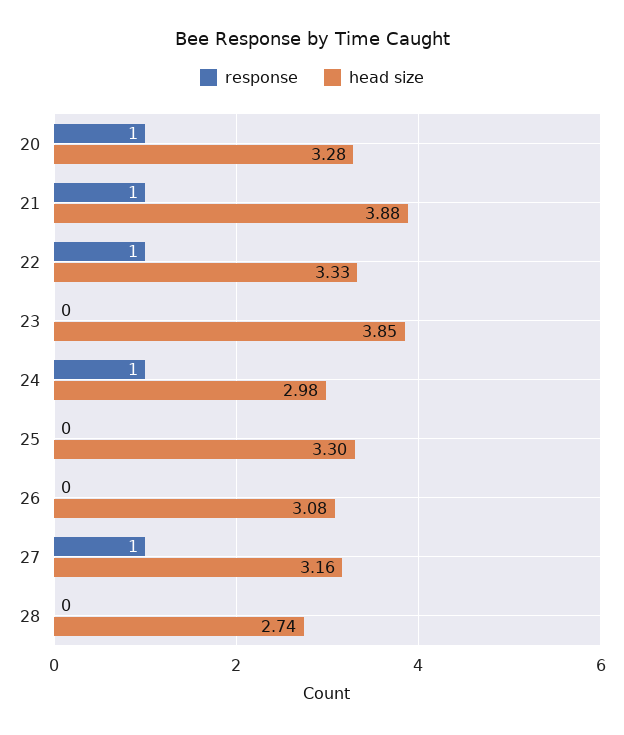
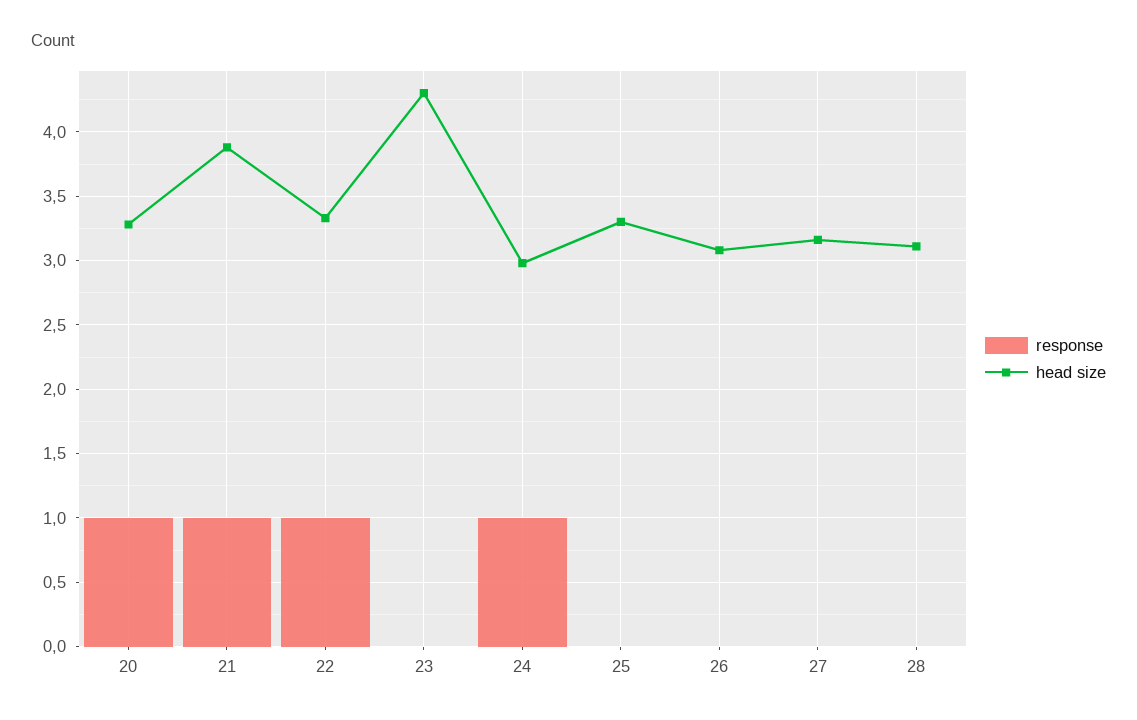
  {
    "response": {
      "20": 1,
      "21": 1,
      "22": 1,
      "23": 0,
      "24": 1,
      "25": 0,
      "26": 0,
-     "27": 1,
+     "27": 0,
      "28": 0
    },
    "head size": {
      "20": 3.28,
      "21": 3.88,
      "22": 3.33,
-     "23": 3.85,
+     "23": 4.3,
      "24": 2.98,
      "25": 3.3,
      "26": 3.08,
      "27": 3.16,
-     "28": 2.74
+     "28": 3.1
    }
  }

